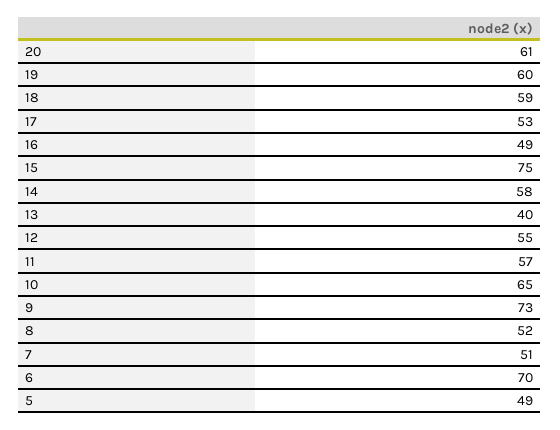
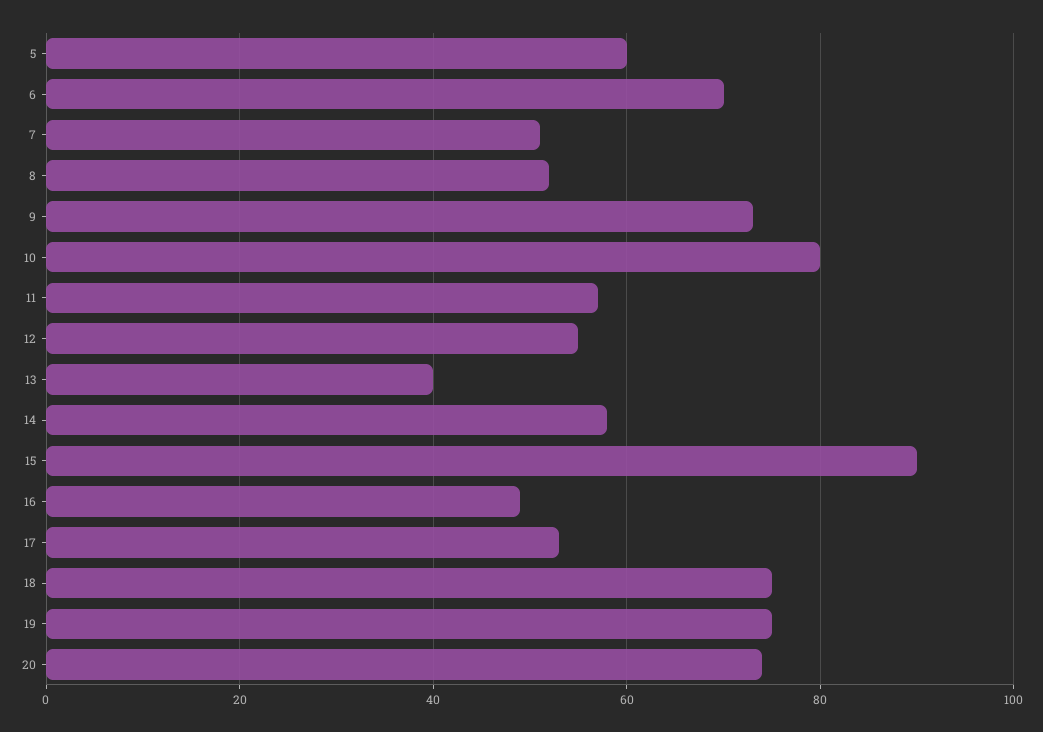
  {
-   "20": 61,
+   "20": 75,
-   "19": 60,
+   "19": 75,
-   "18": 59,
+   "18": 75,
    "17": 53,
    "16": 49,
-   "15": 75,
+   "15": 90,
    "14": 58,
    "13": 40,
    "12": 55,
    "11": 57,
-   "10": 65,
+   "10": 80,
    "9": 73,
    "8": 52,
    "7": 51,
    "6": 70,
-   "5": 49
+   "5": 60
  }

